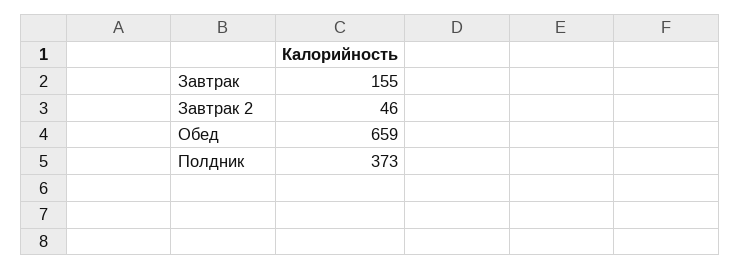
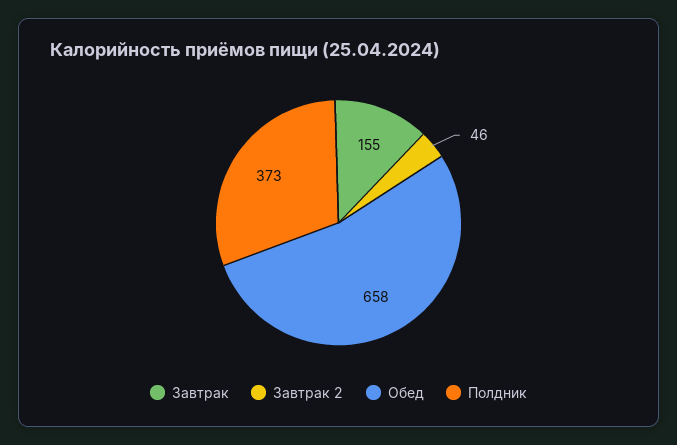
  {
    "Завтрак": 155,
    "Завтрак 2": 46,
-   "Обед": 659,
+   "Обед": 658,
    "Полдник": 373
  }

